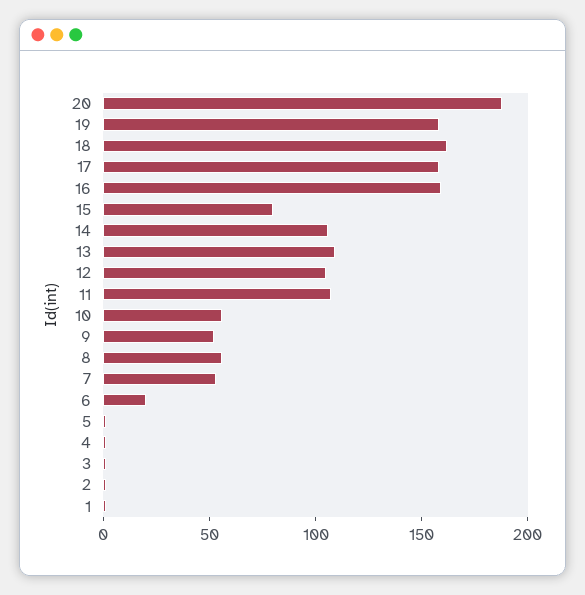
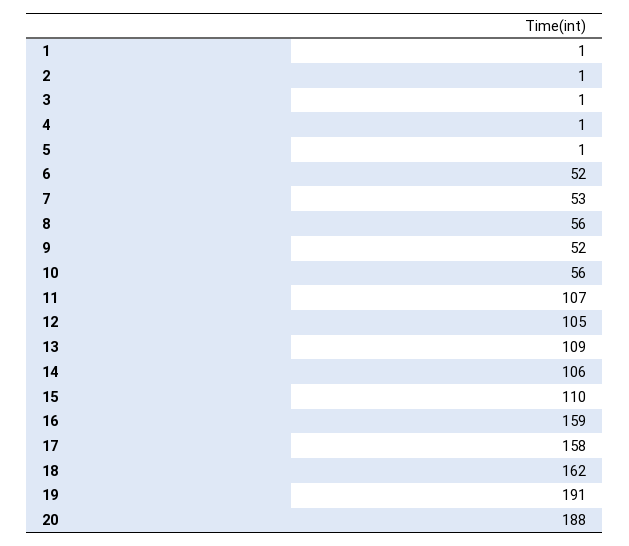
  {
    "20": 188,
-   "19": 160,
+   "19": 191,
    "18": 162,
    "17": 158,
    "16": 159,
-   "15": 80,
+   "15": 110,
    "14": 106,
    "13": 109,
    "12": 105,
    "11": 107,
    "10": 56,
    "9": 52,
    "8": 56,
    "7": 53,
-   "6": 20,
+   "6": 52,
    "5": 1,
    "4": 1,
    "3": 1,
    "2": 1,
    "1": 1
  }

